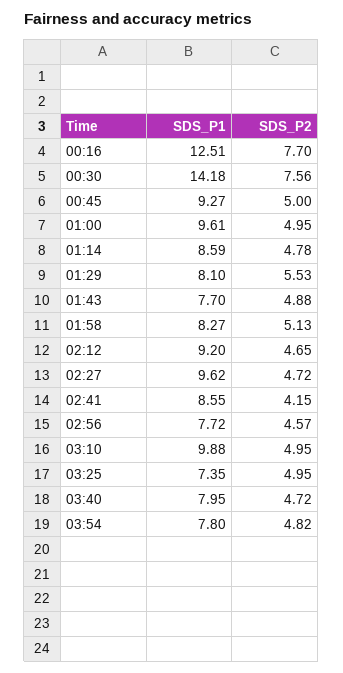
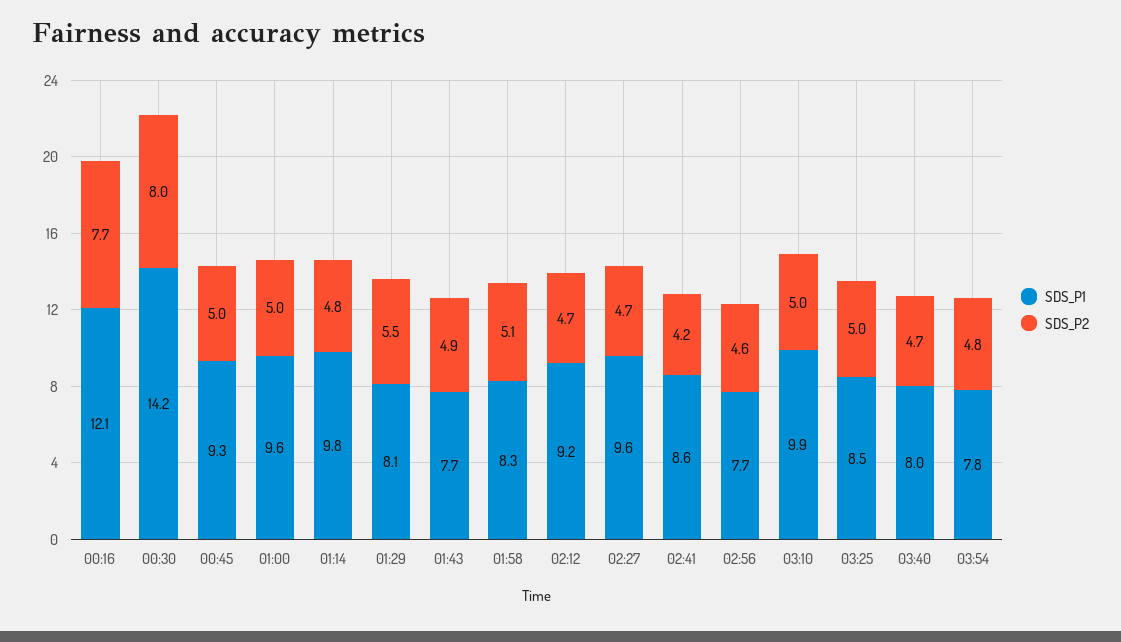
  {
    "SDS_P1": {
-     "00:16": 12.51,
+     "00:16": 12.1,
      "00:30": 14.18,
      "00:45": 9.27,
      "01:00": 9.61,
-     "01:14": 8.59,
+     "01:14": 9.8,
      "01:29": 8.1,
      "01:43": 7.7,
      "01:58": 8.27,
      "02:12": 9.2,
      "02:27": 9.62,
      "02:41": 8.55,
      "02:56": 7.72,
      "03:10": 9.88,
-     "03:25": 7.35,
+     "03:25": 8.5,
      "03:40": 7.95,
      "03:54": 7.8
    },
    "SDS_P2": {
      "00:16": 7.7,
-     "00:30": 7.56,
+     "00:30": 8,
      "00:45": 5,
      "01:00": 4.95,
      "01:14": 4.78,
      "01:29": 5.53,
      "01:43": 4.88,
      "01:58": 5.13,
      "02:12": 4.65,
      "02:27": 4.72,
      "02:41": 4.15,
      "02:56": 4.57,
      "03:10": 4.95,
      "03:25": 4.95,
      "03:40": 4.72,
      "03:54": 4.82
    }
  }

